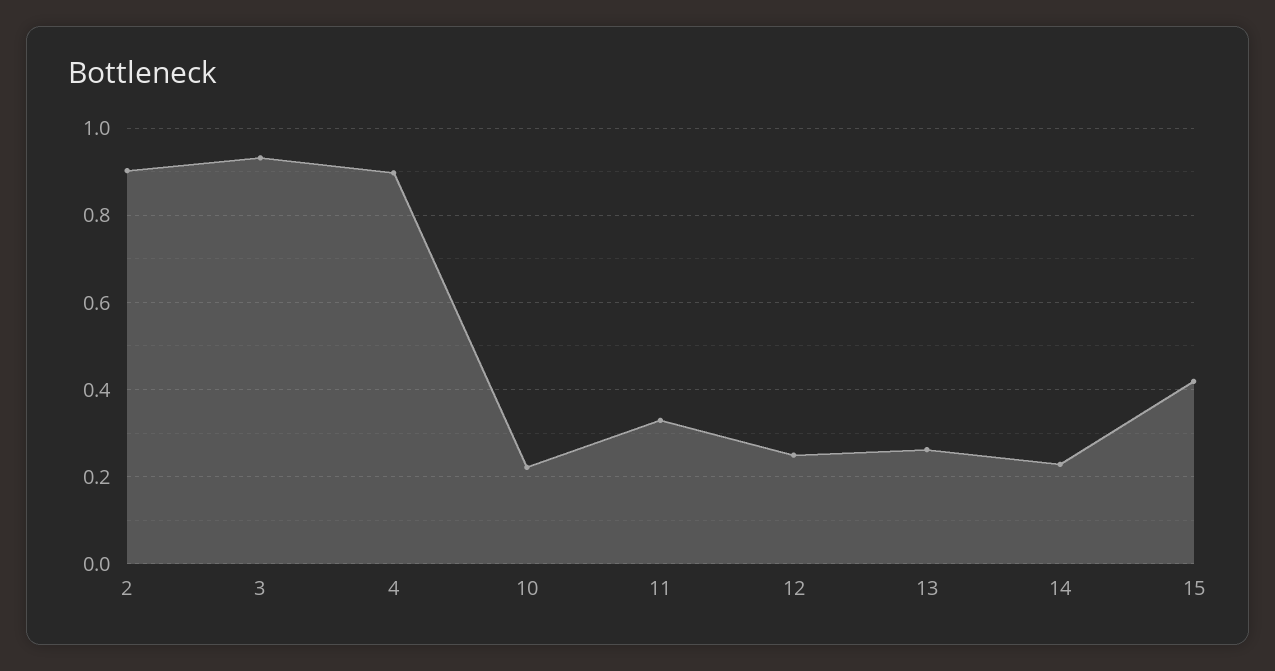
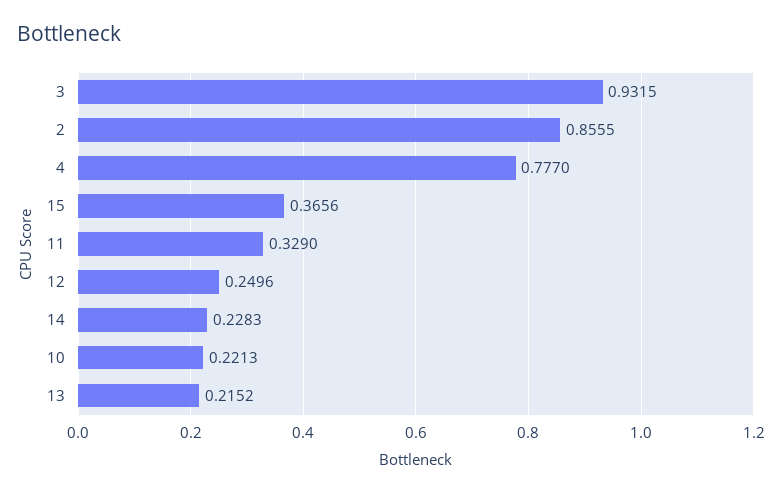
  {
-   "2": 0.9,
+   "2": 0.8555,
    "3": 0.9315,
-   "4": 0.9,
+   "4": 0.777,
    "10": 0.2213,
    "11": 0.329,
    "12": 0.2496,
-   "13": 0.26,
+   "13": 0.2152,
    "14": 0.2283,
-   "15": 0.42
+   "15": 0.3656
  }

